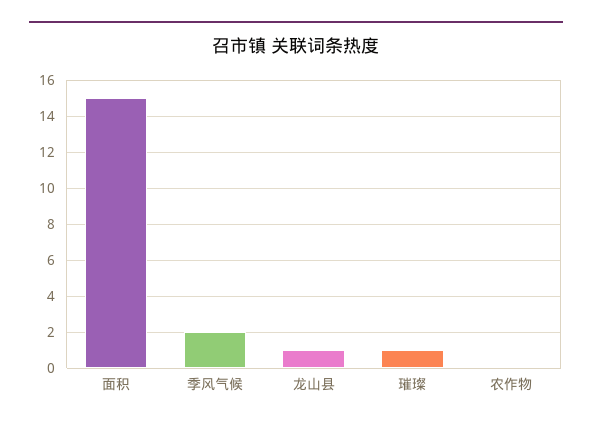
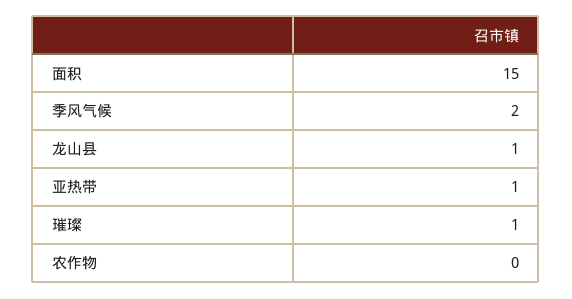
  {
    "面积": 15,
    "季风气候": 2,
    "龙山县": 1,
    "璀璨": 1,
-   "农作物": 0
+   "农作物": 0,
+   "亚热带": 1
  }

